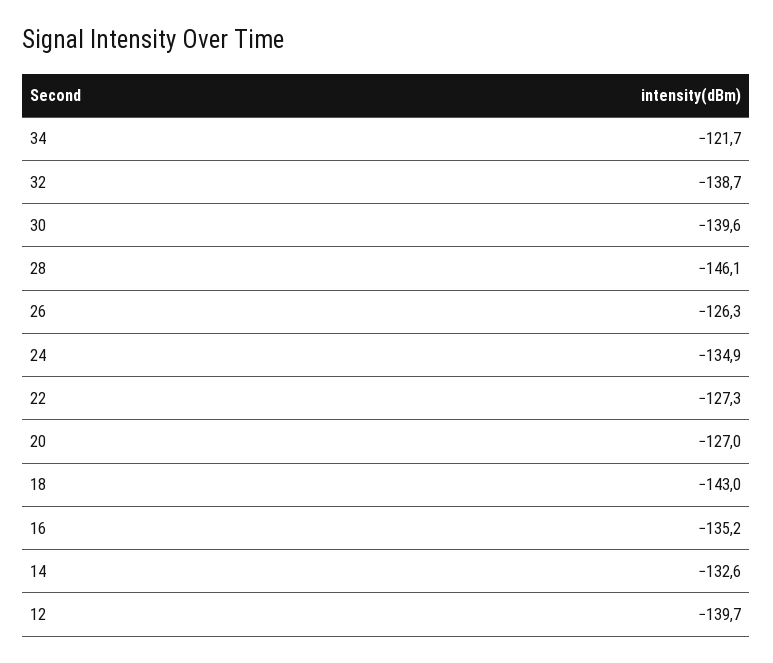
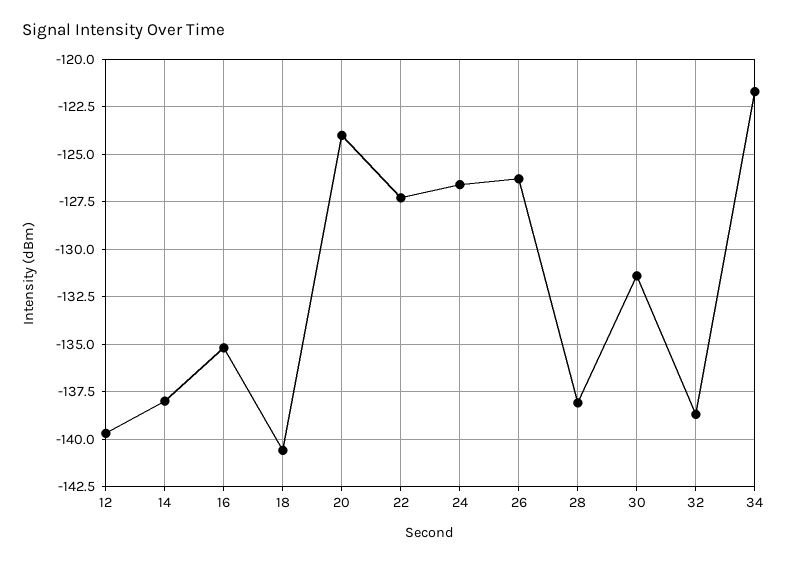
  {
    "34": -121.7,
    "32": -138.7,
-   "30": -139.6,
+   "30": -131.5,
-   "28": -146.1,
+   "28": -138,
    "26": -126.3,
-   "24": -134.9,
+   "24": -126.5,
    "22": -127.3,
-   "20": -127,
+   "20": -124,
-   "18": -143,
+   "18": -140.5,
    "16": -135.2,
-   "14": -132.6,
+   "14": -138,
    "12": -139.7
  }

